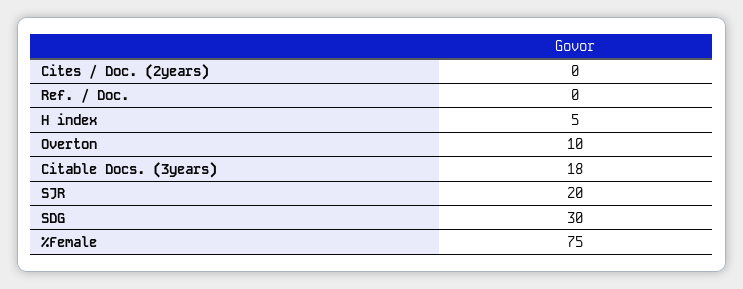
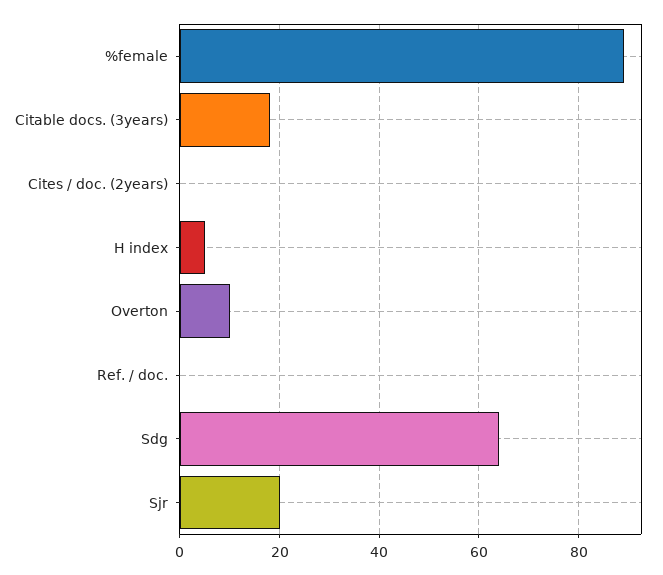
  {
    "Cites / Doc. (2years)": 0,
    "Ref. / Doc.": 0,
    "H index": 5,
    "Overton": 10,
    "Citable Docs. (3years)": 18,
    "SJR": 20,
-   "SDG": 30,
+   "SDG": 65,
-   "%Female": 75
+   "%Female": 90
  }

